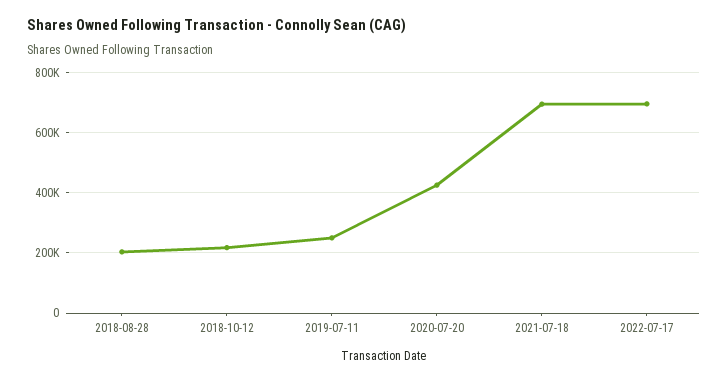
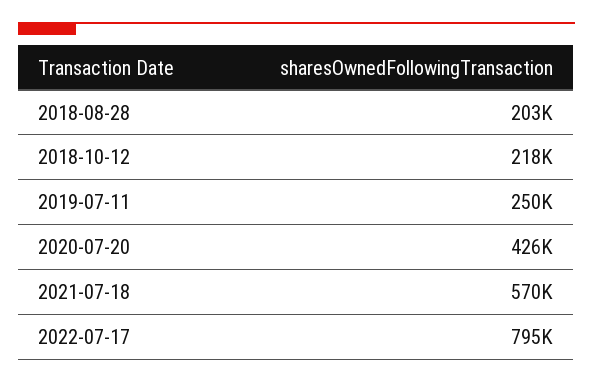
  {
    "2018-08-28": 203000,
    "2018-10-12": 218000,
    "2019-07-11": 250000,
    "2020-07-20": 426000,
-   "2021-07-18": 700000,
+   "2021-07-18": 570000,
-   "2022-07-17": 700000
+   "2022-07-17": 795000
  }

